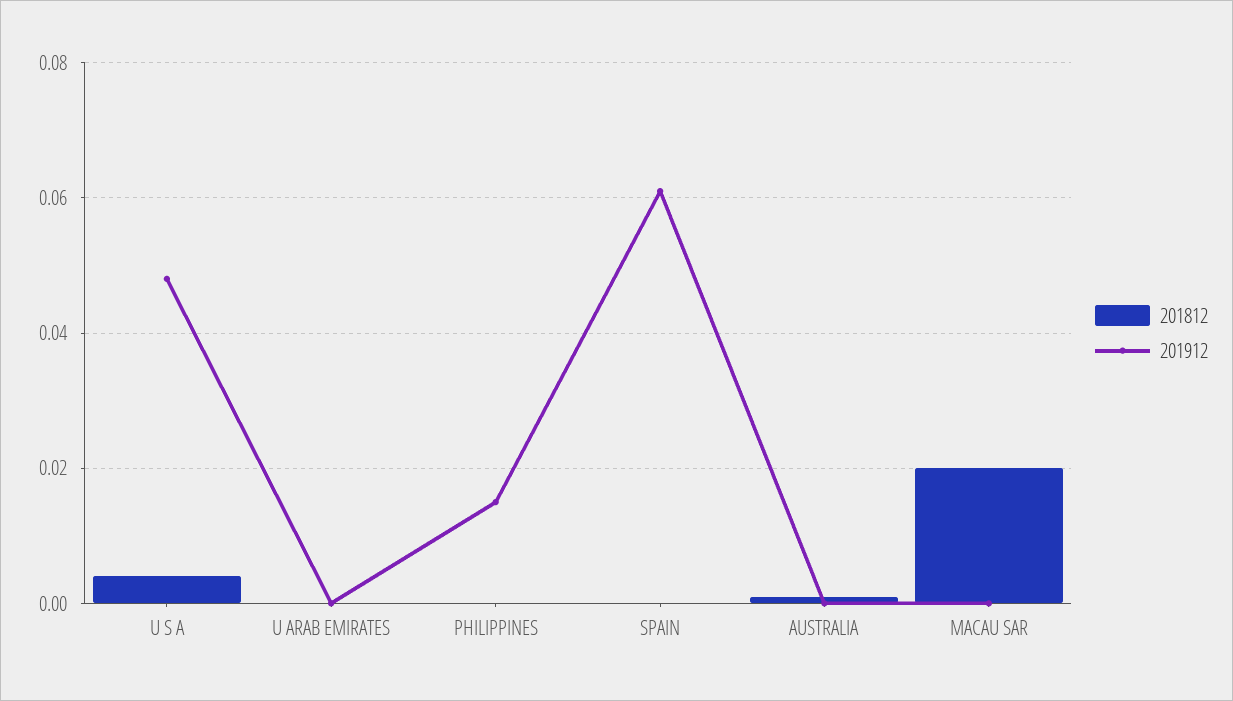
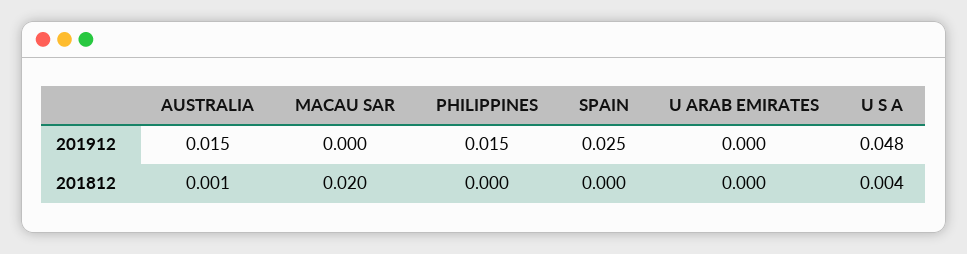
  {
    "201812": {
      "U S A": 0.004,
      "U ARAB EMIRATES": 0,
      "PHILIPPINES": 0,
      "SPAIN": 0,
      "AUSTRALIA": 0.001,
      "MACAU SAR": 0.02
    },
    "201912": {
      "U S A": 0.048,
      "U ARAB EMIRATES": 0,
      "PHILIPPINES": 0.015,
-     "SPAIN": 0.06,
+     "SPAIN": 0.025,
-     "AUSTRALIA": 0,
+     "AUSTRALIA": 0.015,
      "MACAU SAR": 0
    }
  }

